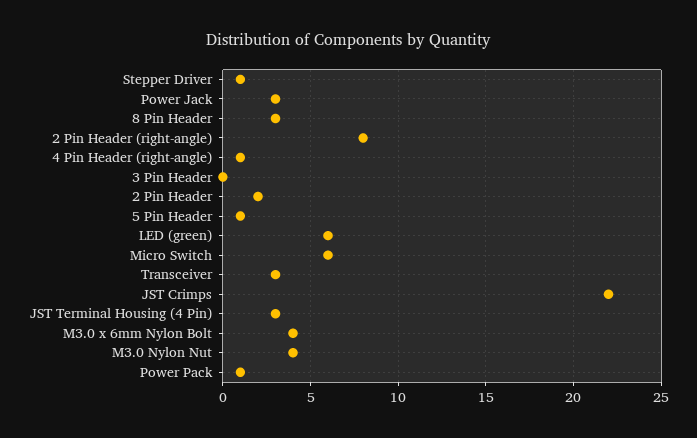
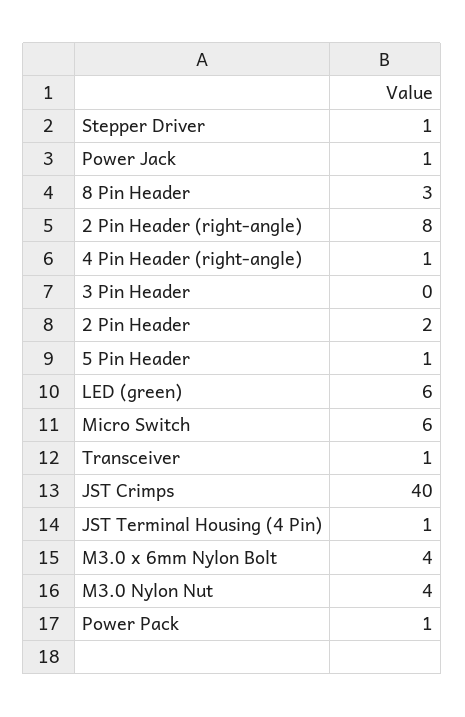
  {
    "Stepper Driver": 1,
-   "Power Jack": 3,
+   "Power Jack": 1,
    "8 Pin Header": 3,
    "2 Pin Header (right-angle)": 8,
    "4 Pin Header (right-angle)": 1,
    "3 Pin Header": 0,
    "2 Pin Header": 2,
    "5 Pin Header": 1,
    "LED (green)": 6,
    "Micro Switch": 6,
-   "Transceiver": 3,
+   "Transceiver": 1,
-   "JST Crimps": 22,
+   "JST Crimps": 40,
-   "JST Terminal Housing (4 Pin)": 3,
+   "JST Terminal Housing (4 Pin)": 1,
    "M3.0 x 6mm Nylon Bolt": 4,
    "M3.0 Nylon Nut": 4,
    "Power Pack": 1
  }

